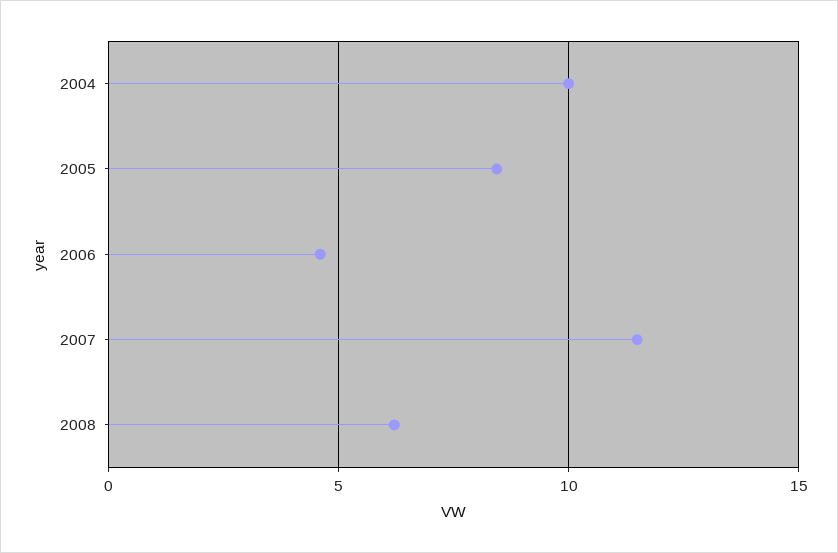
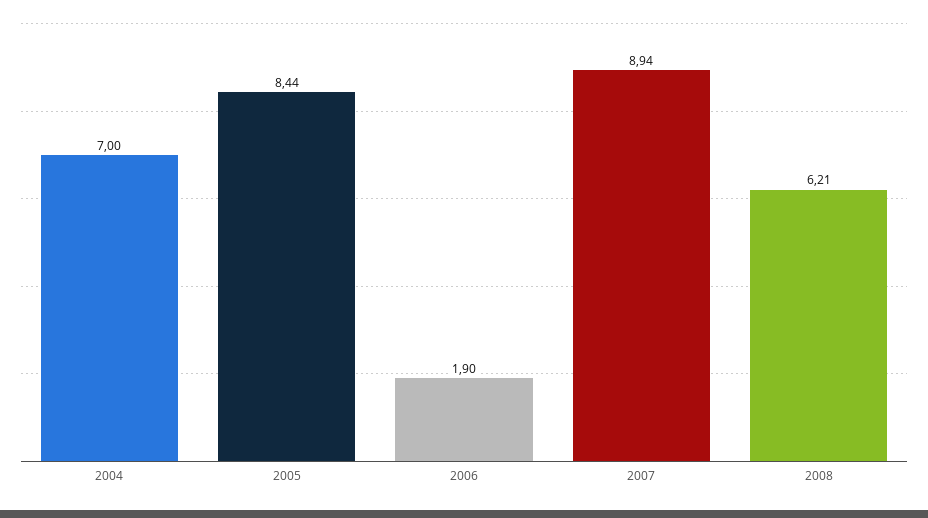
  {
-   "2004": 10,
+   "2004": 7,
    "2005": 8.44,
-   "2006": 4.5,
+   "2006": 1.9,
-   "2007": 11.5,
+   "2007": 8.94,
    "2008": 6.21
  }

